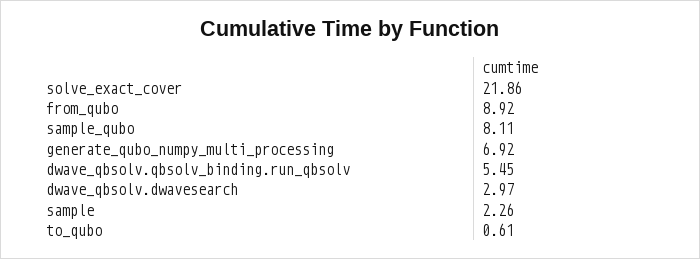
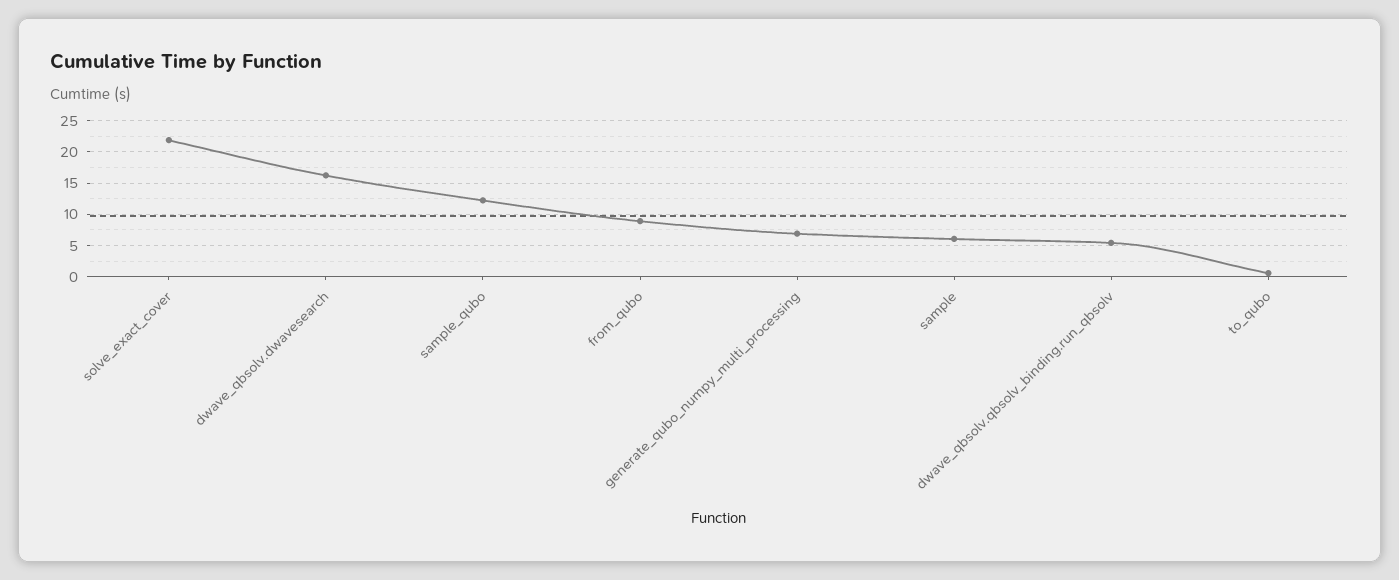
  {
    "solve_exact_cover": 21.86,
    "from_qubo": 8.92,
-   "sample_qubo": 8.11,
+   "sample_qubo": 12,
    "generate_qubo_numpy_multi_processing": 6.92,
    "dwave_qbsolv.qbsolv_binding.run_qbsolv": 5.45,
-   "dwave_qbsolv.dwavesearch": 2.97,
+   "dwave_qbsolv.dwavesearch": 16,
-   "sample": 2.26,
+   "sample": 6,
    "to_qubo": 0.61
  }

